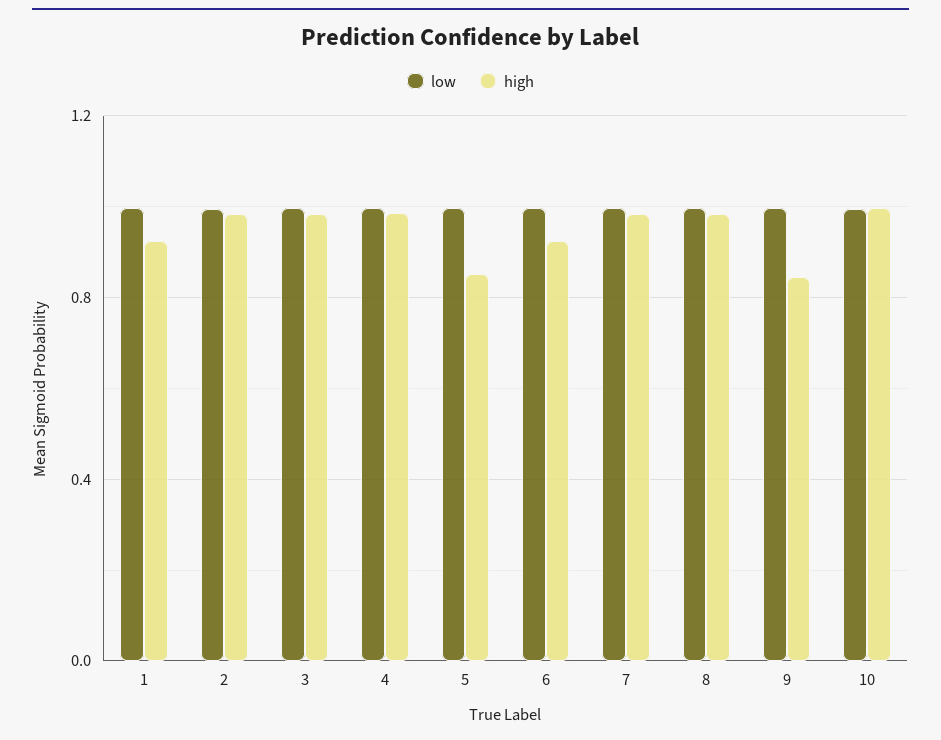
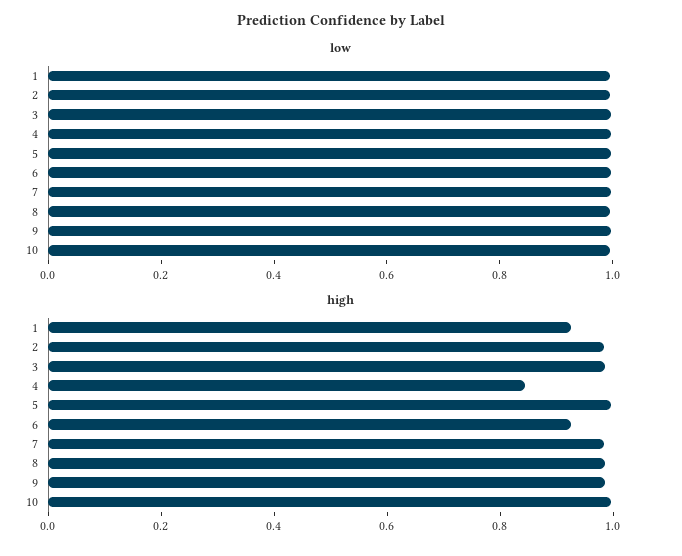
  {
    "low": {
      "1": 1,
      "2": 1,
      "3": 1,
      "4": 1,
      "5": 1,
      "6": 1,
      "7": 1,
      "8": 1,
      "9": 1,
      "10": 1
    },
    "high": {
      "1": 0.95,
      "2": 1,
      "3": 1,
-     "4": 1,
+     "4": 0.85,
-     "5": 0.85,
+     "5": 1,
      "6": 0.95,
      "7": 1,
      "8": 1,
-     "9": 0.85,
+     "9": 1,
      "10": 1
    }
  }

